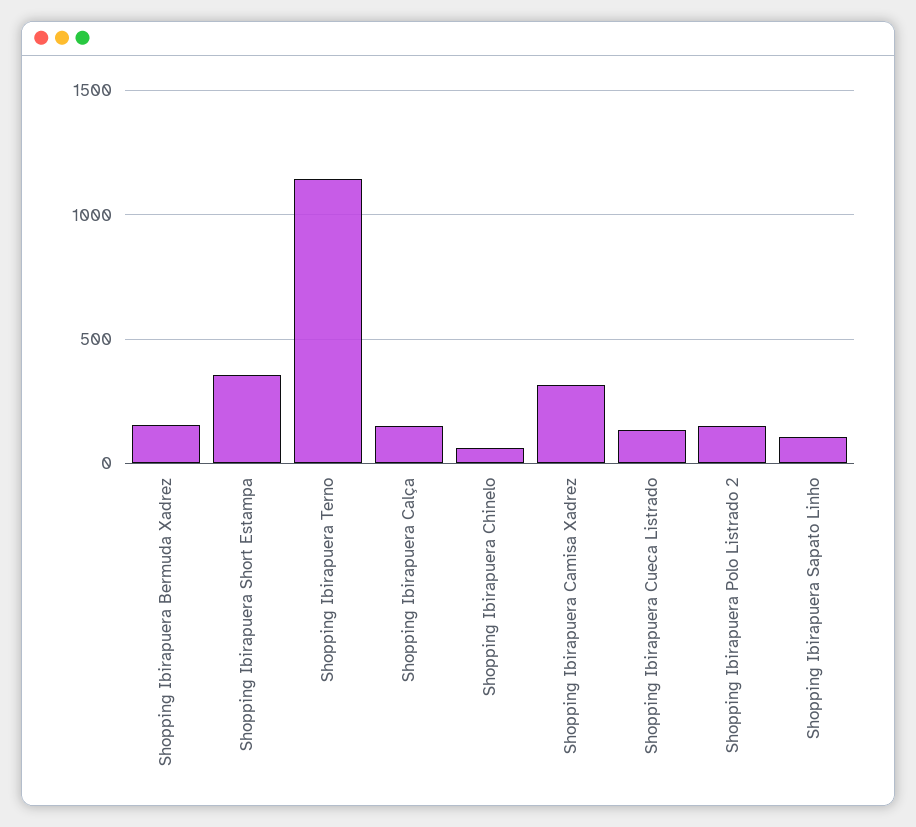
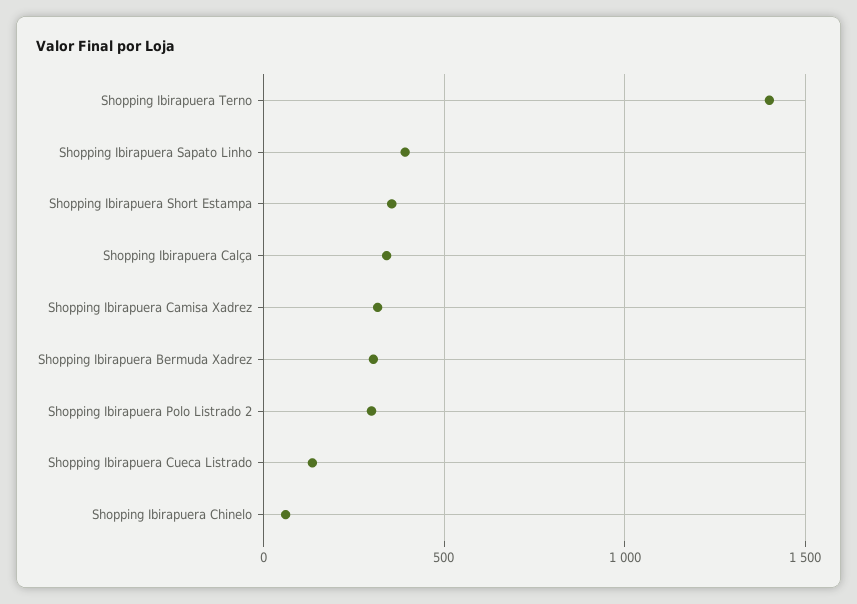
  {
-   "Shopping Ibirapuera Bermuda Xadrez": 150,
+   "Shopping Ibirapuera Bermuda Xadrez": 300,
    "Shopping Ibirapuera Short Estampa": 350,
-   "Shopping Ibirapuera Terno": 1150,
+   "Shopping Ibirapuera Terno": 1400,
-   "Shopping Ibirapuera Calça": 150,
+   "Shopping Ibirapuera Calça": 350,
    "Shopping Ibirapuera Chinelo": 50,
    "Shopping Ibirapuera Camisa Xadrez": 300,
    "Shopping Ibirapuera Cueca Listrado": 150,
-   "Shopping Ibirapuera Polo Listrado 2": 150,
+   "Shopping Ibirapuera Polo Listrado 2": 300,
-   "Shopping Ibirapuera Sapato Linho": 100
+   "Shopping Ibirapuera Sapato Linho": 400
  }

